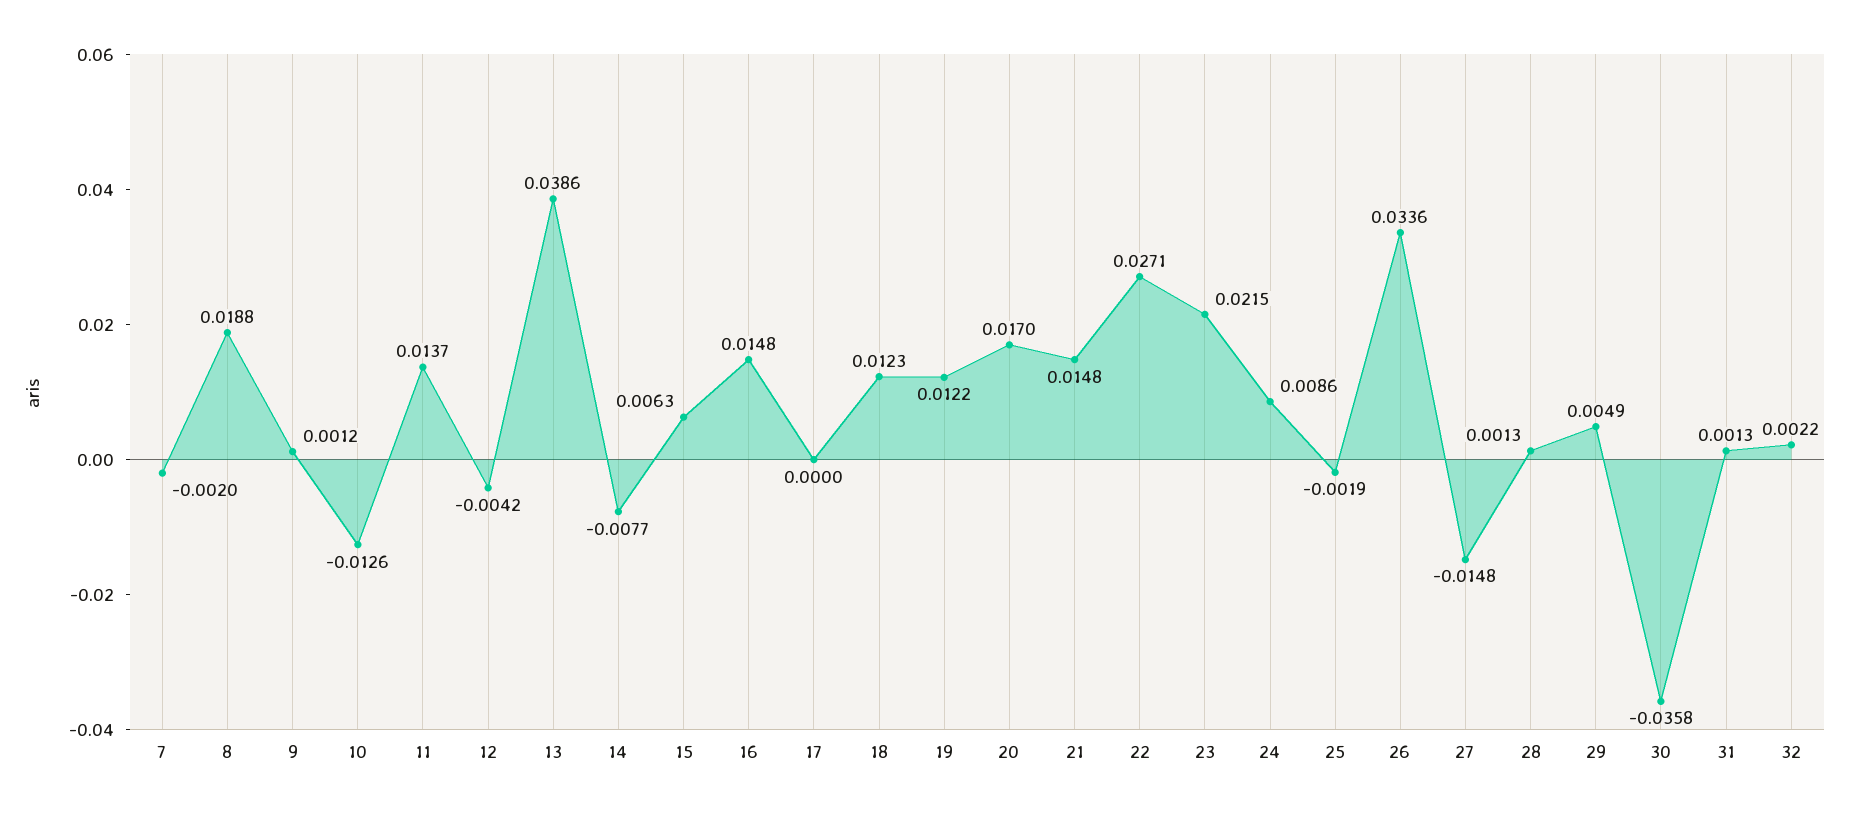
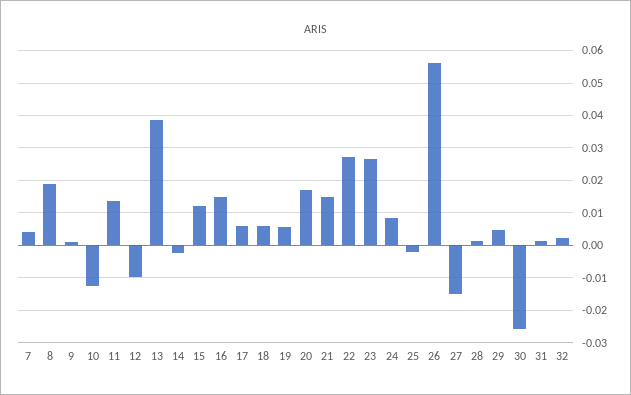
  {
-   "7": -0.002,
+   "7": 0.004,
    "8": 0.0188,
    "9": 0.0012,
    "10": -0.0126,
    "11": 0.0137,
-   "12": -0.0042,
+   "12": -0.01,
    "13": 0.0386,
-   "14": -0.0077,
+   "14": -0.002,
-   "15": 0.0063,
+   "15": 0.012,
    "16": 0.0148,
-   "17": 0,
+   "17": 0.006,
-   "18": 0.0123,
+   "18": 0.006,
-   "19": 0.0122,
+   "19": 0.006,
    "20": 0.017,
    "21": 0.0148,
    "22": 0.0271,
-   "23": 0.0215,
+   "23": 0.026,
    "24": 0.0086,
    "25": -0.0019,
-   "26": 0.0336,
+   "26": 0.056,
    "27": -0.0148,
    "28": 0.0013,
    "29": 0.0049,
-   "30": -0.0358,
+   "30": -0.026,
    "31": 0.0013,
    "32": 0.0022
  }

